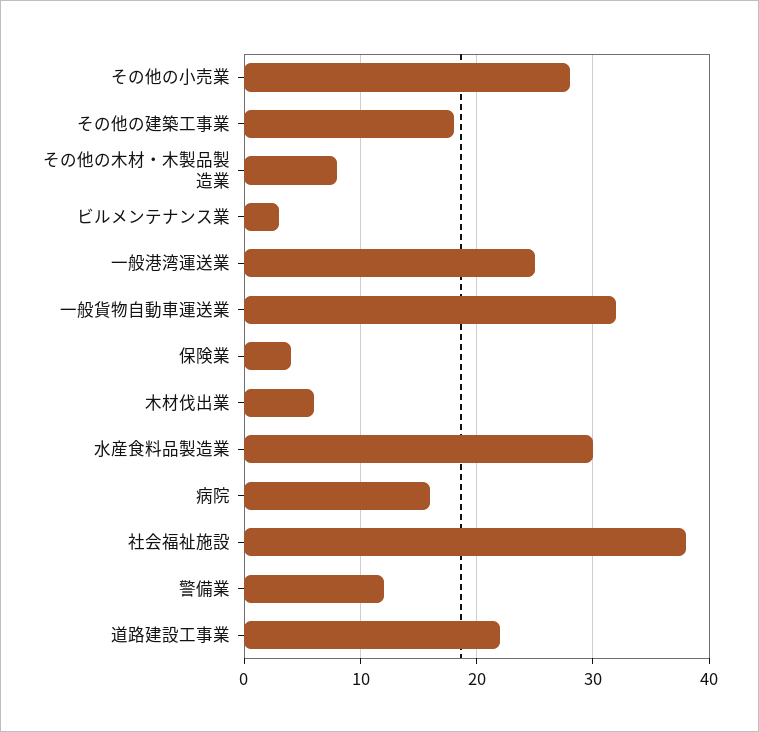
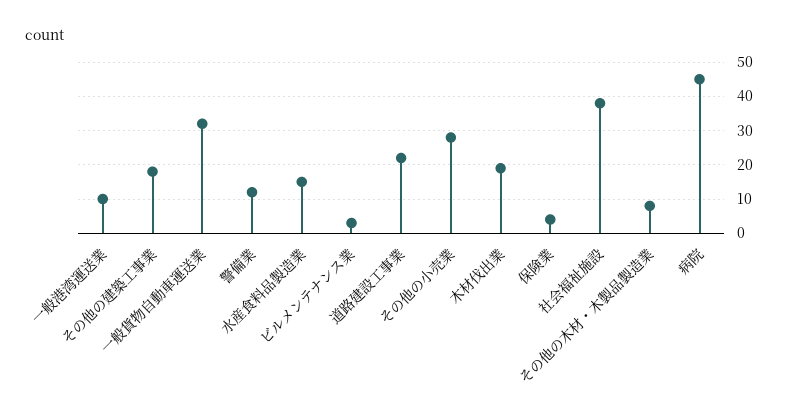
  {
    "その他の小売業": 28,
    "その他の建築工事業": 18,
    "その他の木材・木製品製造業": 8,
    "ビルメンテナンス業": 3,
-   "一般港湾運送業": 25,
+   "一般港湾運送業": 10,
    "一般貨物自動車運送業": 32,
    "保険業": 4,
-   "木材伐出業": 6,
+   "木材伐出業": 20,
-   "水産食料品製造業": 30,
+   "水産食料品製造業": 15,
-   "病院": 16,
+   "病院": 45,
    "社会福祉施設": 38,
    "警備業": 12,
    "道路建設工事業": 22
  }

